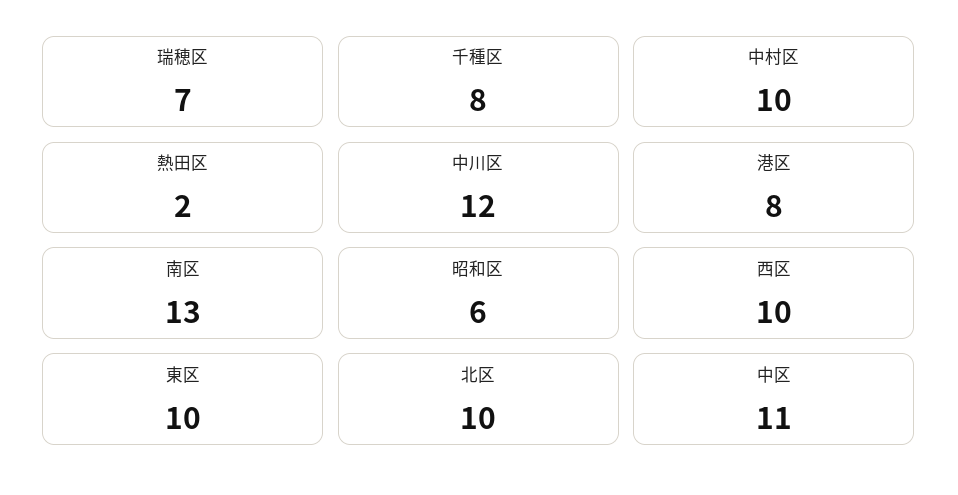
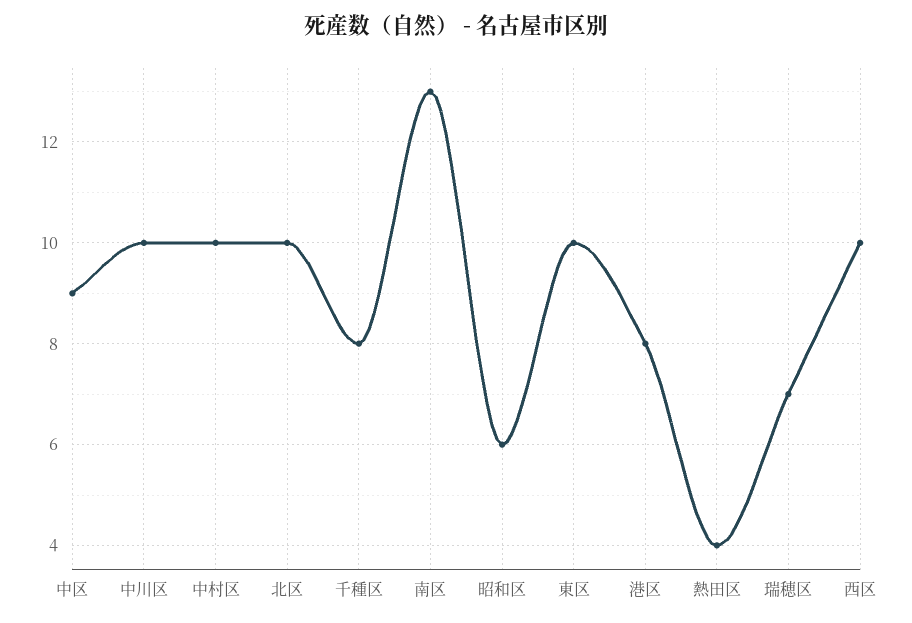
  {
    "瑞穂区": 7,
    "千種区": 8,
    "中村区": 10,
-   "熱田区": 2,
+   "熱田区": 4,
-   "中川区": 12,
+   "中川区": 10,
    "港区": 8,
    "南区": 13,
    "昭和区": 6,
    "西区": 10,
    "東区": 10,
    "北区": 10,
-   "中区": 11
+   "中区": 9
  }

